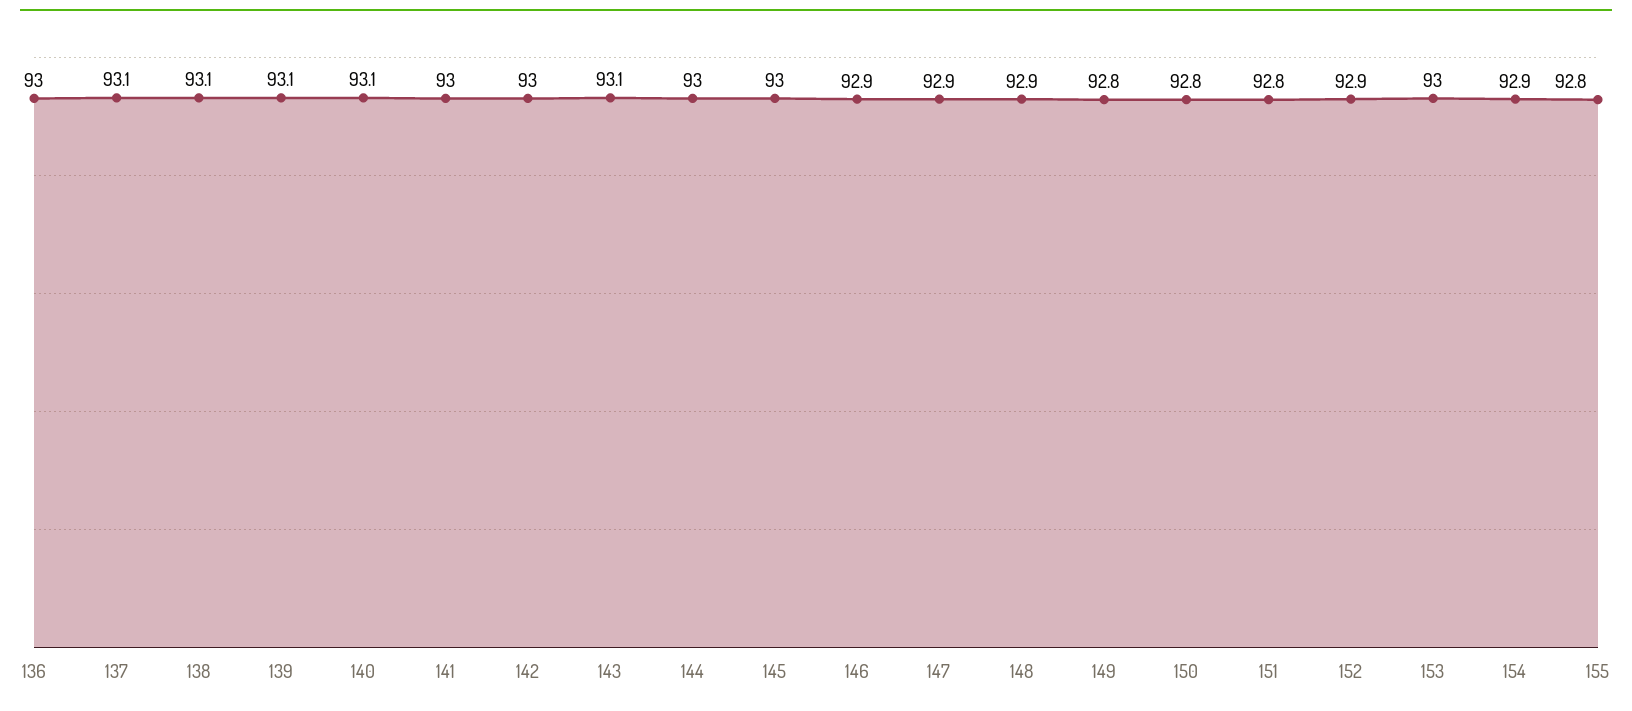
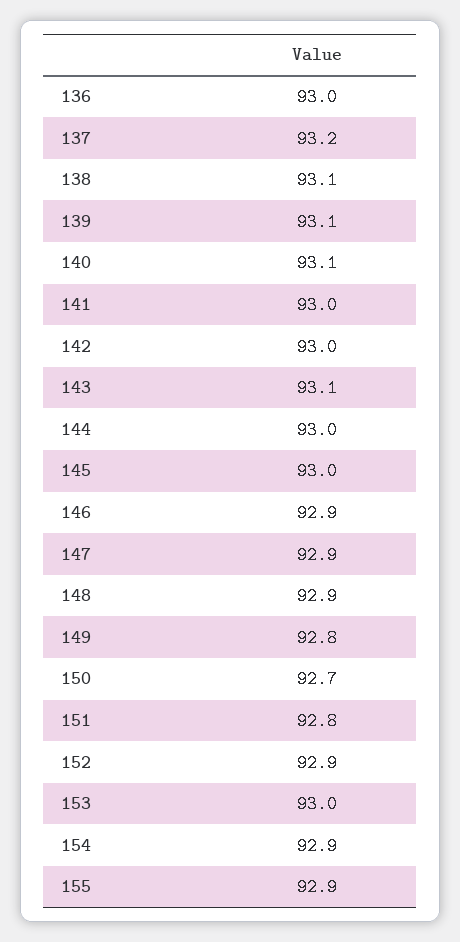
  {
    "136": 93,
-   "137": 93.1,
+   "137": 93.2,
    "138": 93.1,
    "139": 93.1,
    "140": 93.1,
    "141": 93,
    "142": 93,
    "143": 93.1,
    "144": 93,
    "145": 93,
    "146": 92.9,
    "147": 92.9,
    "148": 92.9,
    "149": 92.8,
-   "150": 92.8,
+   "150": 92.7,
    "151": 92.8,
    "152": 92.9,
    "153": 93,
    "154": 92.9,
-   "155": 92.8
+   "155": 92.9
  }

